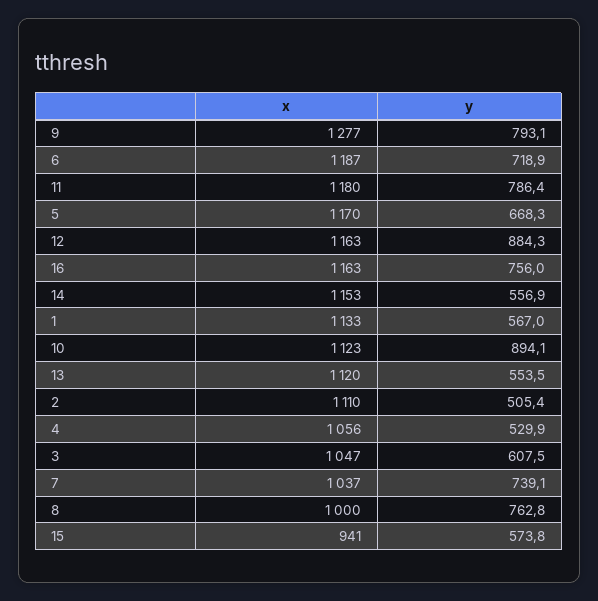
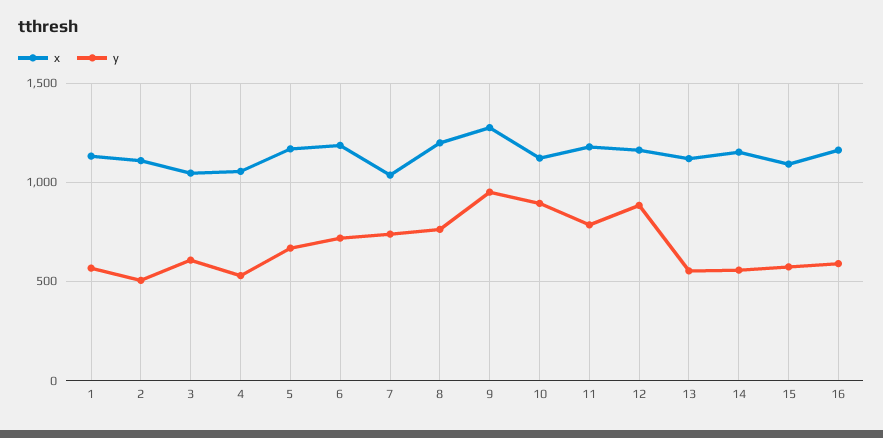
  {
    "x": {
      "9": 1277,
      "6": 1187,
      "11": 1180,
      "5": 1170,
      "12": 1163,
      "16": 1163,
      "14": 1153,
      "1": 1133,
      "10": 1123,
      "13": 1120,
      "2": 1110,
      "4": 1056,
      "3": 1047,
      "7": 1037,
-     "8": 1000,
+     "8": 1200,
-     "15": 941
+     "15": 1100
    },
    "y": {
-     "9": 793.1,
+     "9": 950,
      "6": 718.9,
      "11": 786.4,
      "5": 668.3,
      "12": 884.3,
-     "16": 756,
+     "16": 600,
      "14": 556.9,
      "1": 567,
      "10": 894.1,
      "13": 553.5,
      "2": 505.4,
      "4": 529.9,
      "3": 607.5,
      "7": 739.1,
      "8": 762.8,
      "15": 573.8
    }
  }

